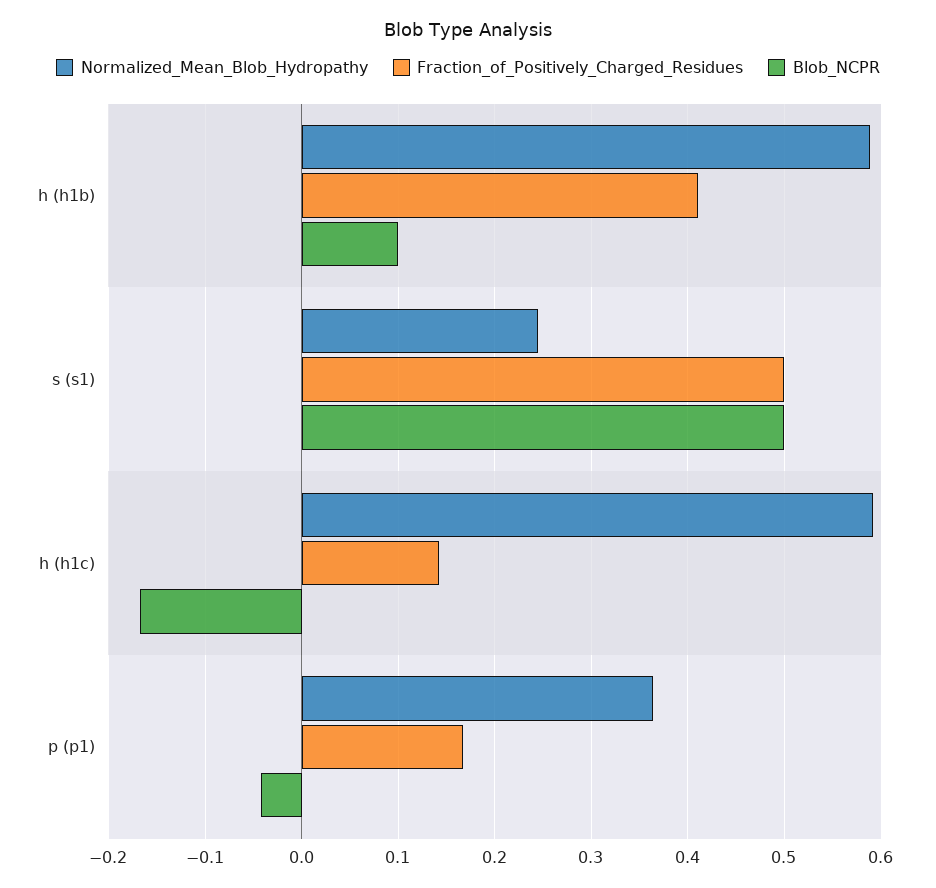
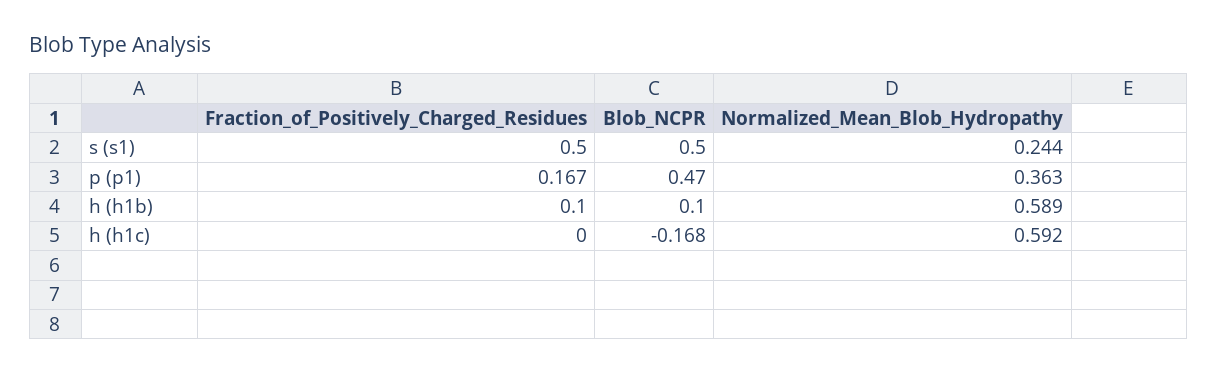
  {
    "Normalized_Mean_Blob_Hydropathy": {
      "h (h1b)": 0.589,
      "s (s1)": 0.244,
      "h (h1c)": 0.592,
      "p (p1)": 0.363
    },
    "Fraction_of_Positively_Charged_Residues": {
-     "h (h1b)": 0.41,
+     "h (h1b)": 0.1,
      "s (s1)": 0.5,
-     "h (h1c)": 0.14,
+     "h (h1c)": 0,
      "p (p1)": 0.167
    },
    "Blob_NCPR": {
      "h (h1b)": 0.1,
      "s (s1)": 0.5,
      "h (h1c)": -0.168,
-     "p (p1)": -0.04
+     "p (p1)": 0.47
    }
  }

